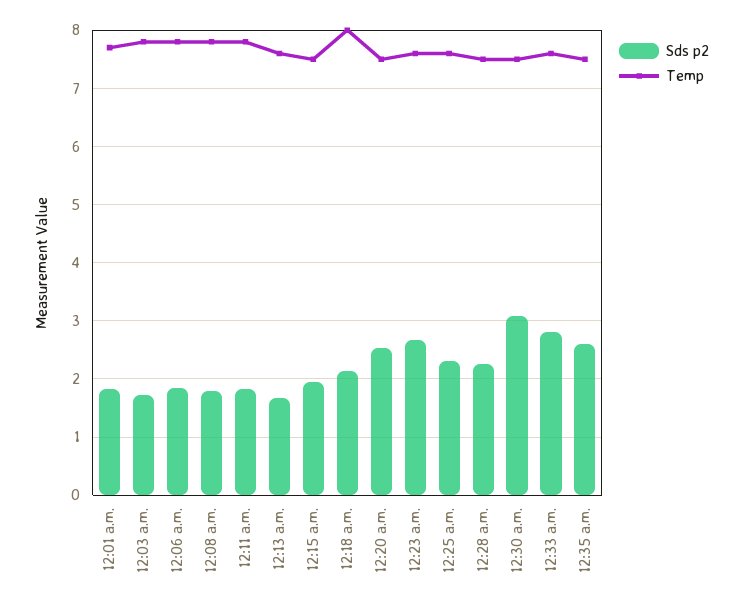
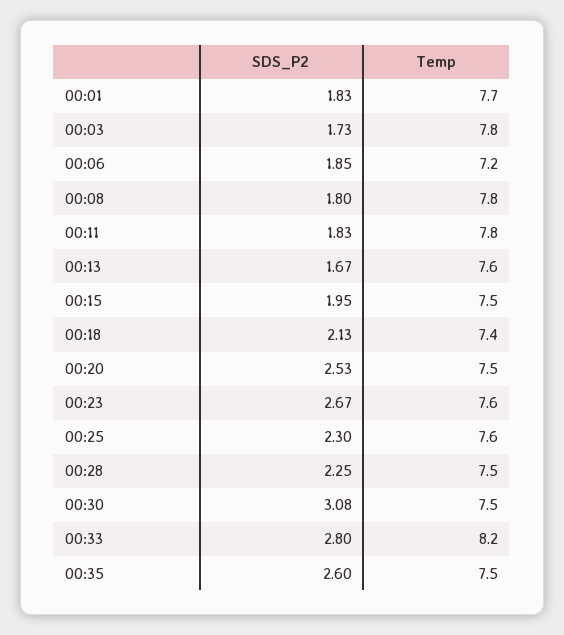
  {
    "Sds p2": {
      "12:01 a.m.": 1.83,
      "12:03 a.m.": 1.73,
      "12:06 a.m.": 1.85,
      "12:08 a.m.": 1.8,
      "12:11 a.m.": 1.83,
      "12:13 a.m.": 1.67,
      "12:15 a.m.": 1.95,
      "12:18 a.m.": 2.13,
      "12:20 a.m.": 2.53,
      "12:23 a.m.": 2.67,
      "12:25 a.m.": 2.3,
      "12:28 a.m.": 2.25,
      "12:30 a.m.": 3.08,
      "12:33 a.m.": 2.8,
      "12:35 a.m.": 2.6
    },
    "Temp": {
      "12:01 a.m.": 7.7,
      "12:03 a.m.": 7.8,
-     "12:06 a.m.": 7.8,
+     "12:06 a.m.": 7.2,
      "12:08 a.m.": 7.8,
      "12:11 a.m.": 7.8,
      "12:13 a.m.": 7.6,
      "12:15 a.m.": 7.5,
-     "12:18 a.m.": 8,
+     "12:18 a.m.": 7.4,
      "12:20 a.m.": 7.5,
      "12:23 a.m.": 7.6,
      "12:25 a.m.": 7.6,
      "12:28 a.m.": 7.5,
      "12:30 a.m.": 7.5,
-     "12:33 a.m.": 7.6,
+     "12:33 a.m.": 8.2,
      "12:35 a.m.": 7.5
    }
  }

